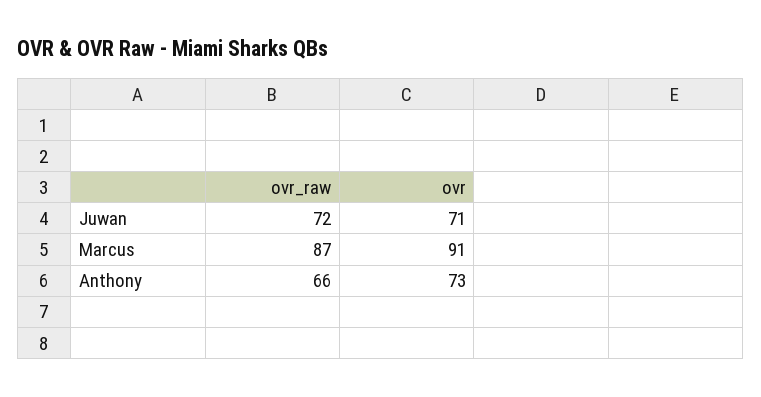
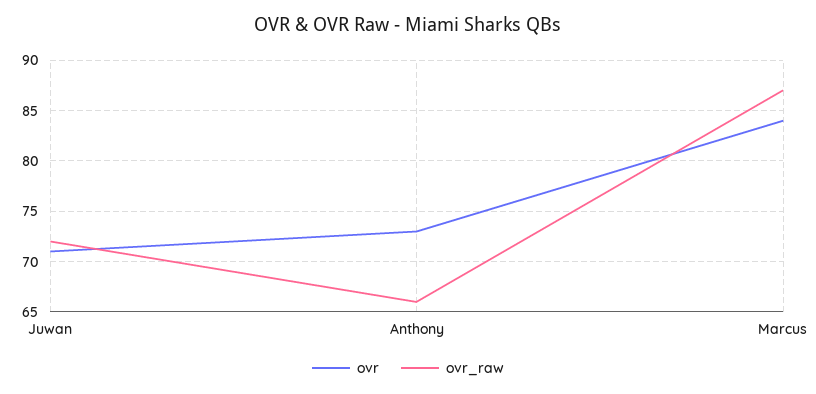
  {
    "ovr_raw": {
      "Juwan": 72,
      "Marcus": 87,
      "Anthony": 66
    },
    "ovr": {
      "Juwan": 71,
-     "Marcus": 91,
+     "Marcus": 84,
      "Anthony": 73
    }
  }

